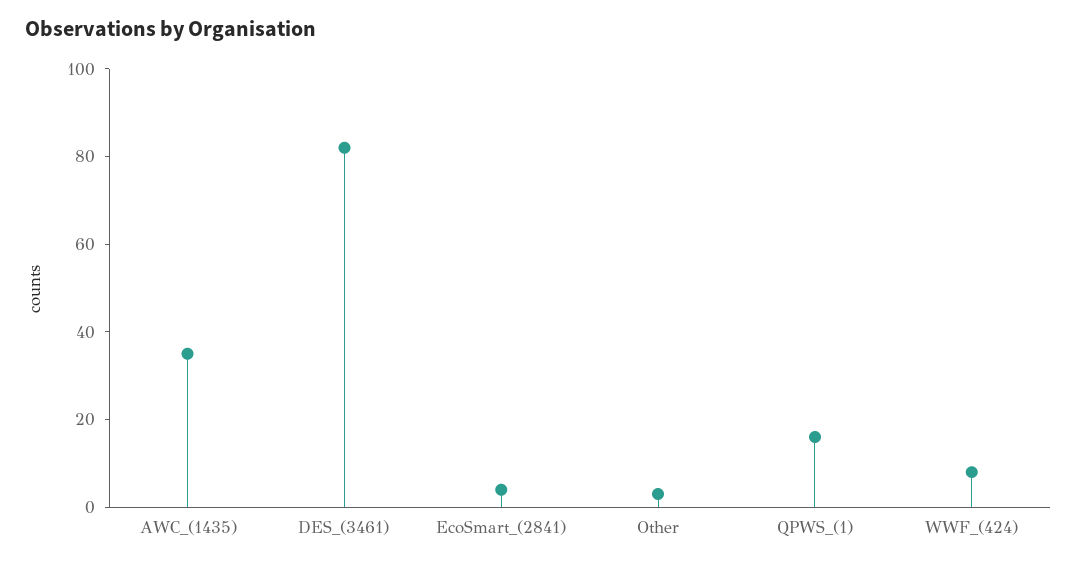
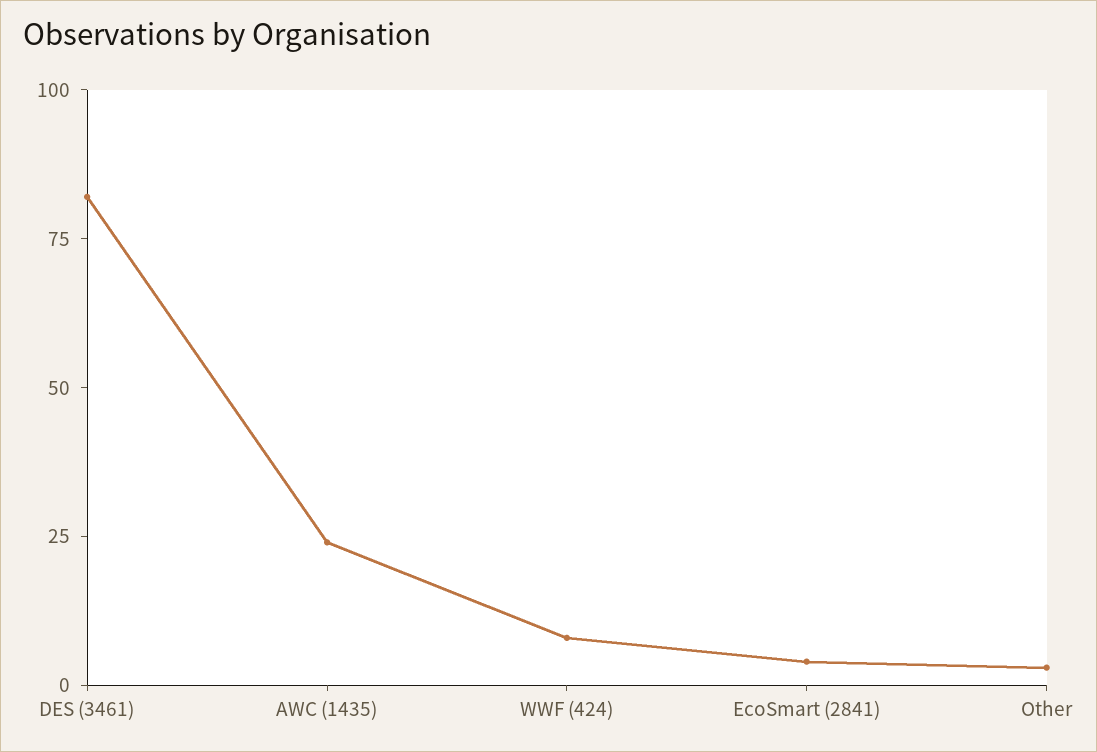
  {
-   "AWC_(1435)": 35,
+   "AWC_(1435)": 25,
    "DES_(3461)": 80,
    "EcoSmart_(2841)": 5,
    "Other": 5,
-   "QPWS_(1)": 15,
    "WWF_(424)": 10
  }

